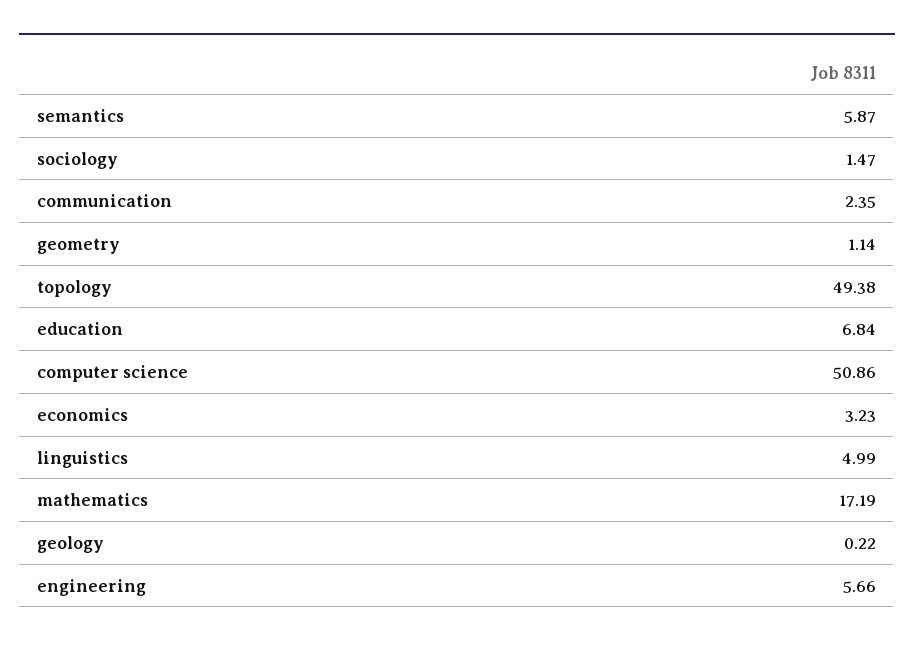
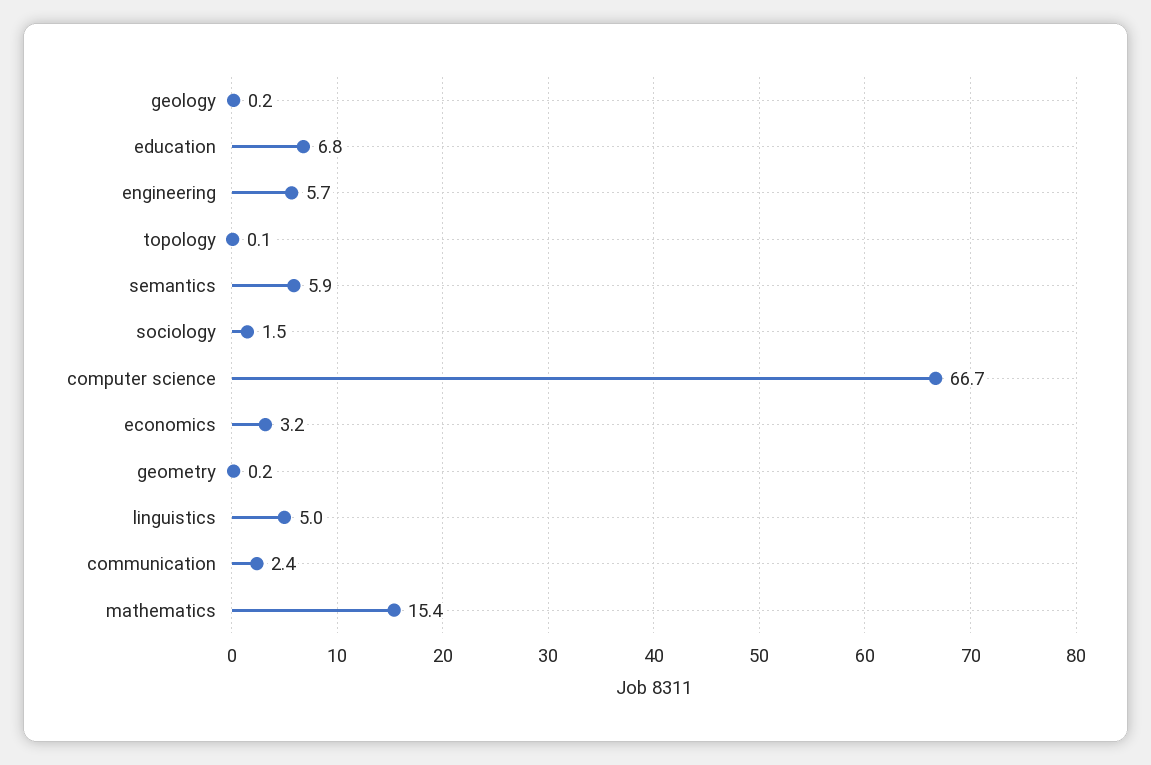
  {
    "semantics": 5.87,
    "sociology": 1.47,
    "communication": 2.35,
-   "geometry": 1.14,
+   "geometry": 0.2,
-   "topology": 49.38,
+   "topology": 0.1,
    "education": 6.84,
-   "computer science": 50.86,
+   "computer science": 66.7,
    "economics": 3.23,
    "linguistics": 4.99,
-   "mathematics": 17.19,
+   "mathematics": 15.4,
    "geology": 0.22,
    "engineering": 5.66
  }

